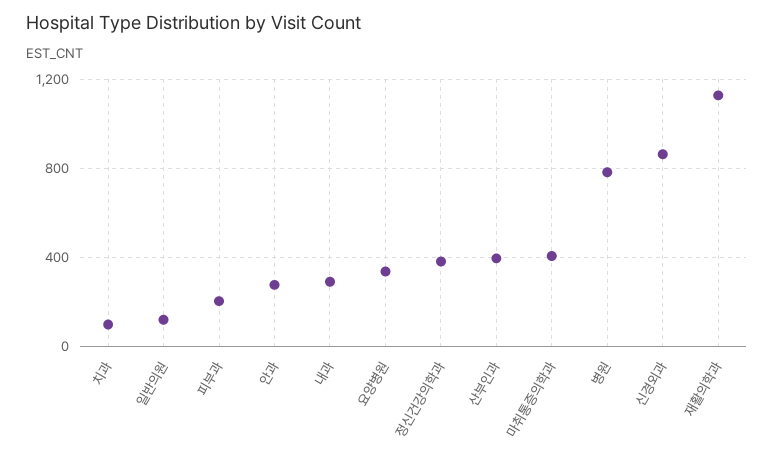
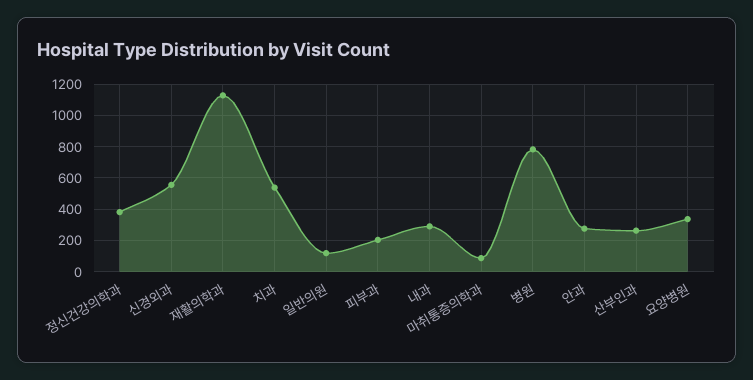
  {
-   "치과": 100,
+   "치과": 550,
    "일반의원": 100,
    "피부과": 200,
    "안과": 300,
    "내과": 300,
    "요양병원": 350,
    "정신건강의학과": 400,
-   "산부인과": 400,
+   "산부인과": 250,
-   "마취통증의학과": 400,
+   "마취통증의학과": 100,
    "병원": 800,
-   "신경외과": 850,
+   "신경외과": 550,
    "재활의학과": 1150
  }

